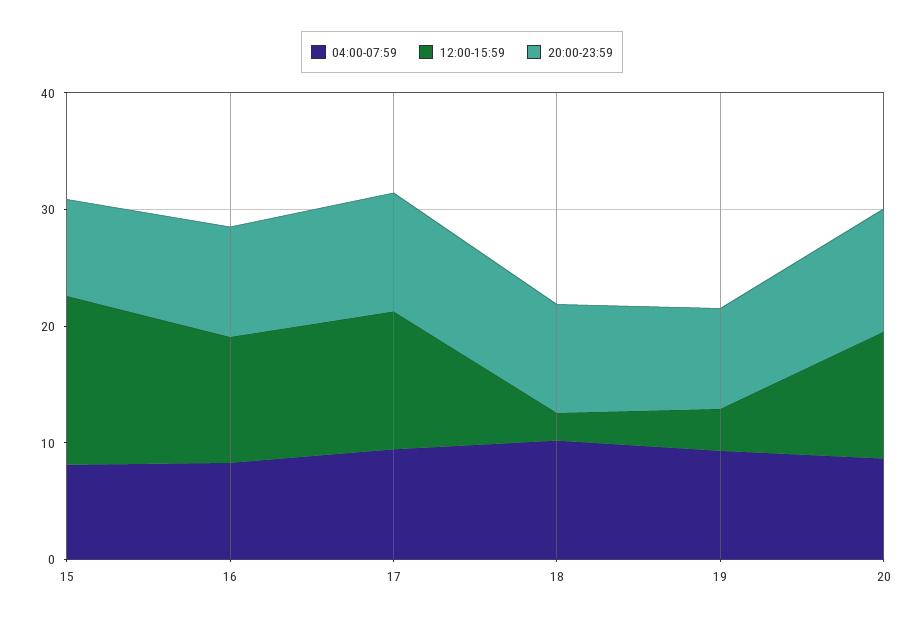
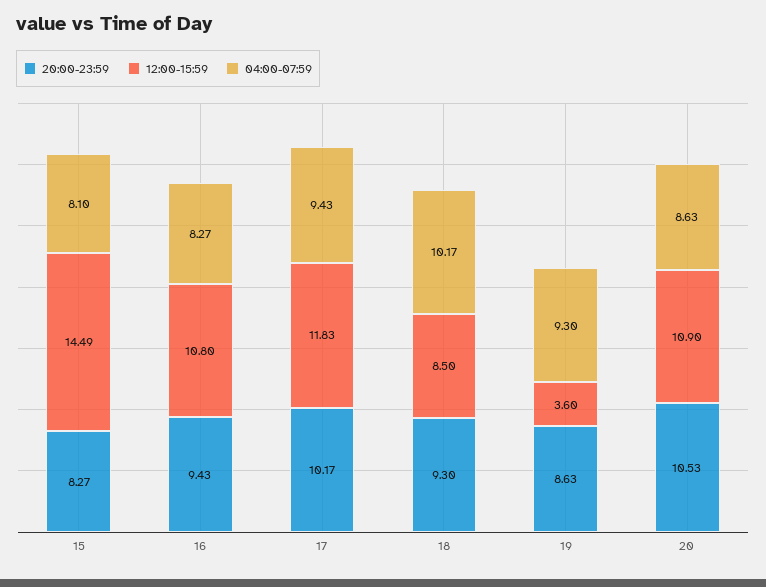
  {
    "04:00-07:59": {
      "15": 8.1,
      "16": 8.27,
      "17": 9.43,
      "18": 10.17,
      "19": 9.3,
      "20": 8.63
    },
    "12:00-15:59": {
      "15": 14.49,
      "16": 10.8,
      "17": 11.83,
-     "18": 2,
+     "18": 8.5,
      "19": 3.6,
      "20": 10.9
    },
    "20:00-23:59": {
      "15": 8.27,
      "16": 9.43,
      "17": 10.17,
      "18": 9.3,
      "19": 8.63,
      "20": 10.53
    }
  }

